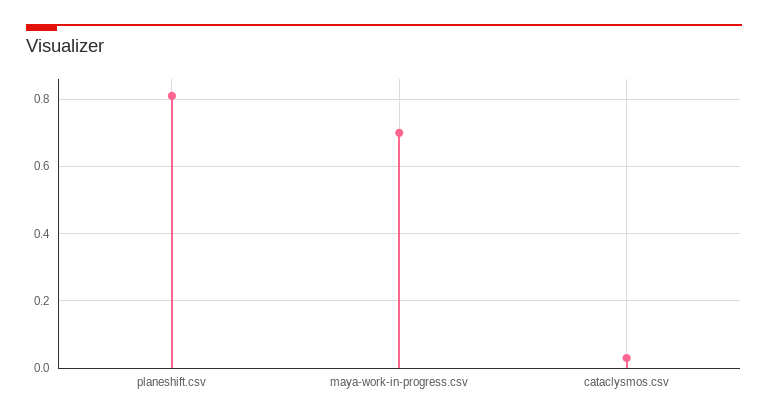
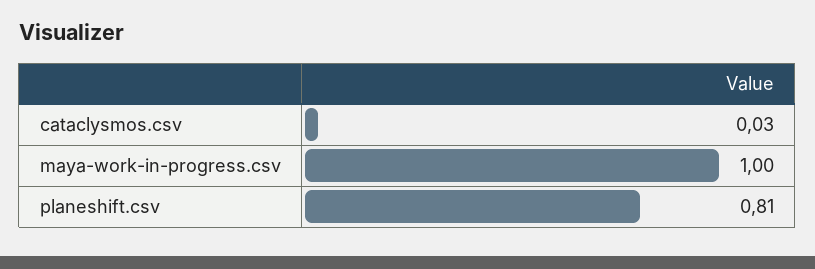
  {
    "planeshift.csv": 0.81,
-   "maya-work-in-progress.csv": 0.7,
+   "maya-work-in-progress.csv": 1,
    "cataclysmos.csv": 0.03
  }

